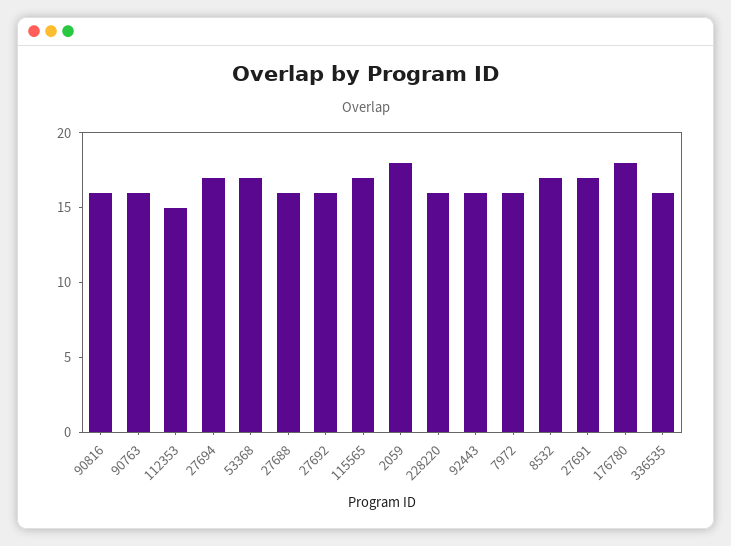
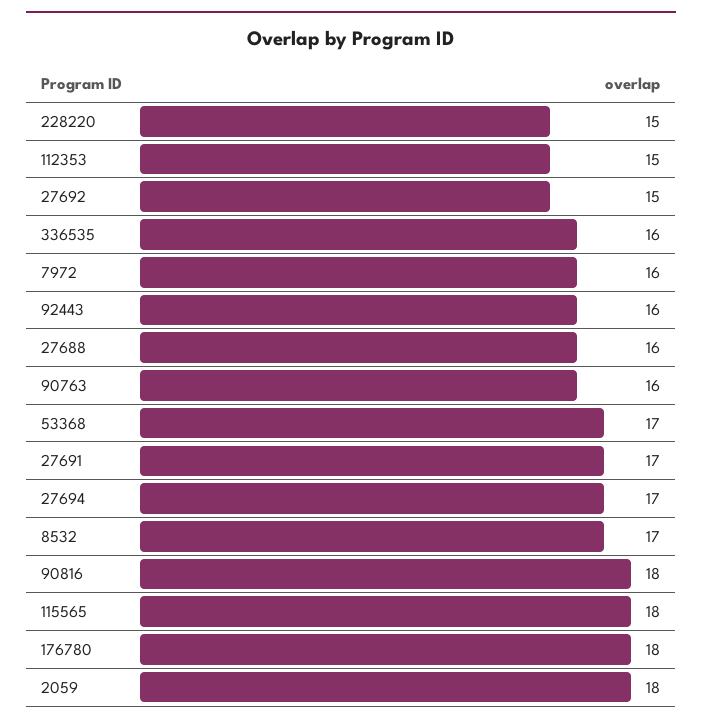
  {
-   "90816": 16,
+   "90816": 18,
    "90763": 16,
    "112353": 15,
    "27694": 17,
    "53368": 17,
    "27688": 16,
-   "27692": 16,
+   "27692": 15,
-   "115565": 17,
+   "115565": 18,
    "2059": 18,
-   "228220": 16,
+   "228220": 15,
    "92443": 16,
    "7972": 16,
    "8532": 17,
    "27691": 17,
    "176780": 18,
    "336535": 16
  }

